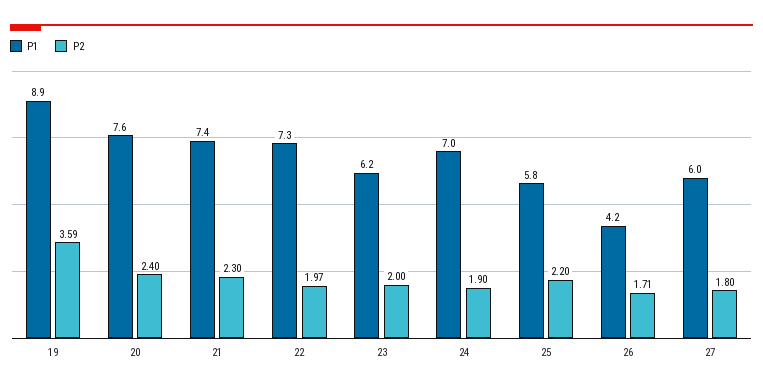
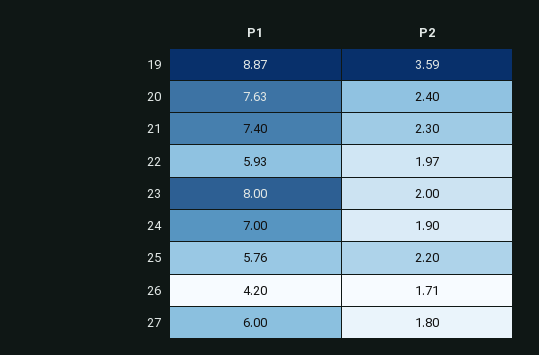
  {
    "P1": {
      "19": 8.87,
      "20": 7.63,
      "21": 7.4,
-     "22": 7.3,
+     "22": 5.93,
-     "23": 6.2,
+     "23": 8,
      "24": 7,
      "25": 5.76,
      "26": 4.2,
      "27": 6
    },
    "P2": {
      "19": 3.59,
      "20": 2.4,
      "21": 2.3,
      "22": 1.97,
      "23": 2,
      "24": 1.9,
      "25": 2.2,
      "26": 1.71,
      "27": 1.8
    }
  }

